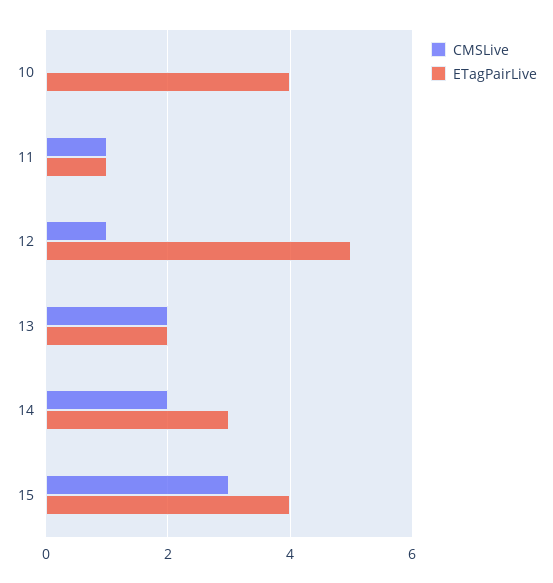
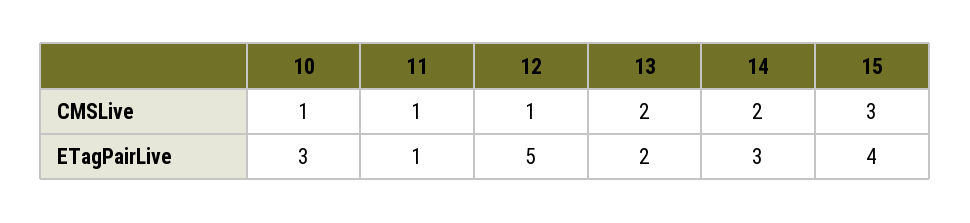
  {
    "CMSLive": {
-     "10": 0,
+     "10": 1,
      "11": 1,
      "12": 1,
      "13": 2,
      "14": 2,
      "15": 3
    },
    "ETagPairLive": {
-     "10": 4,
+     "10": 3,
      "11": 1,
      "12": 5,
      "13": 2,
      "14": 3,
      "15": 4
    }
  }

